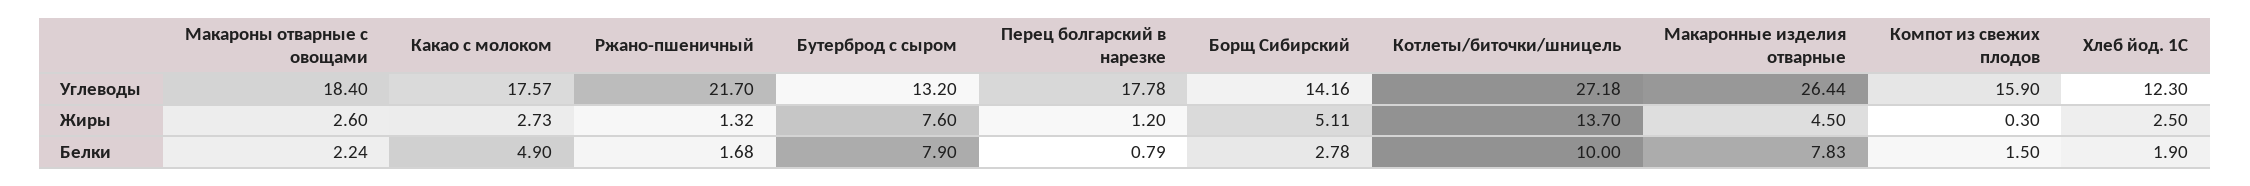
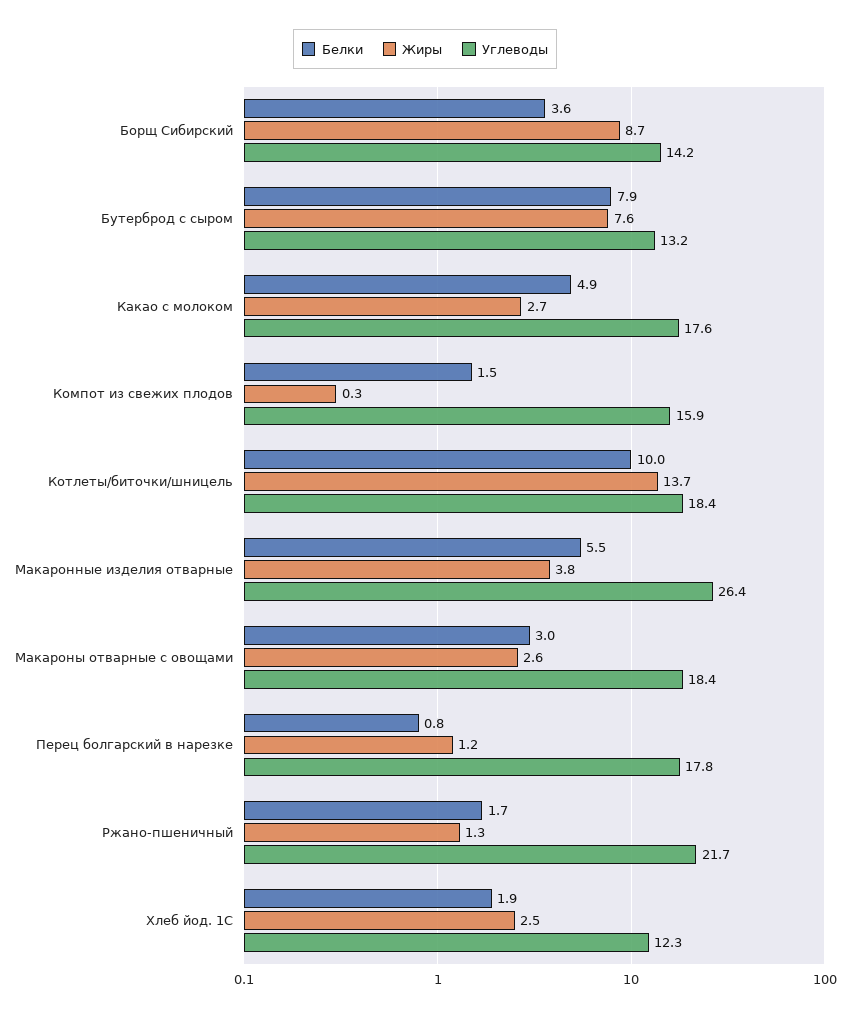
  {
    "Углеводы": {
      "Макароны отварные с овощами": 18.4,
      "Какао с молоком": 17.57,
      "Ржано-пшеничный": 21.7,
      "Бутерброд с сыром": 13.2,
      "Перец болгарский в нарезке": 17.78,
      "Борщ Сибирский": 14.16,
-     "Котлеты/биточки/шницель": 27.18,
+     "Котлеты/биточки/шницель": 18.4,
      "Макаронные изделия отварные": 26.44,
      "Компот из свежих плодов": 15.9,
      "Хлеб йод. 1С": 12.3
    },
    "Жиры": {
      "Макароны отварные с овощами": 2.6,
      "Какао с молоком": 2.73,
      "Ржано-пшеничный": 1.32,
      "Бутерброд с сыром": 7.6,
      "Перец болгарский в нарезке": 1.2,
-     "Борщ Сибирский": 5.11,
+     "Борщ Сибирский": 8.7,
      "Котлеты/биточки/шницель": 13.7,
-     "Макаронные изделия отварные": 4.5,
+     "Макаронные изделия отварные": 3.8,
      "Компот из свежих плодов": 0.3,
      "Хлеб йод. 1С": 2.5
    },
    "Белки": {
-     "Макароны отварные с овощами": 2.24,
+     "Макароны отварные с овощами": 3,
      "Какао с молоком": 4.9,
      "Ржано-пшеничный": 1.68,
      "Бутерброд с сыром": 7.9,
      "Перец болгарский в нарезке": 0.79,
-     "Борщ Сибирский": 2.78,
+     "Борщ Сибирский": 3.6,
      "Котлеты/биточки/шницель": 10,
-     "Макаронные изделия отварные": 7.83,
+     "Макаронные изделия отварные": 5.5,
      "Компот из свежих плодов": 1.5,
      "Хлеб йод. 1С": 1.9
    }
  }

